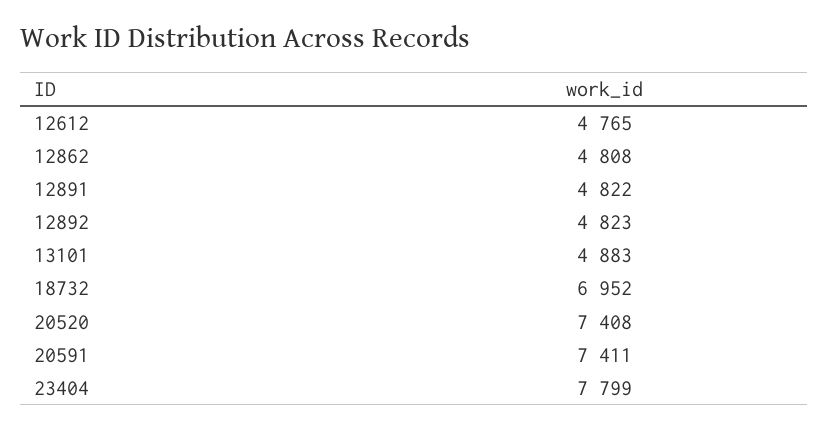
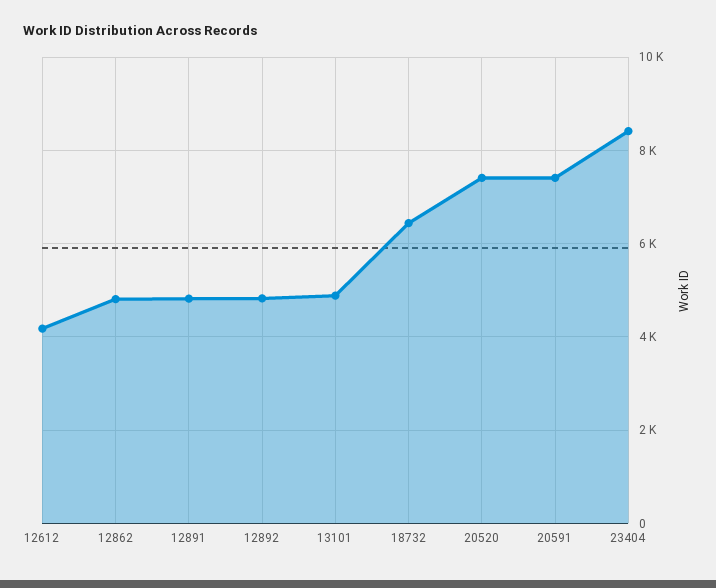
  {
-   "12612": 4765,
+   "12612": 4200,
    "12862": 4808,
    "12891": 4822,
    "12892": 4823,
    "13101": 4883,
-   "18732": 6952,
+   "18732": 6400,
    "20520": 7408,
    "20591": 7411,
-   "23404": 7799
+   "23404": 8400
  }

